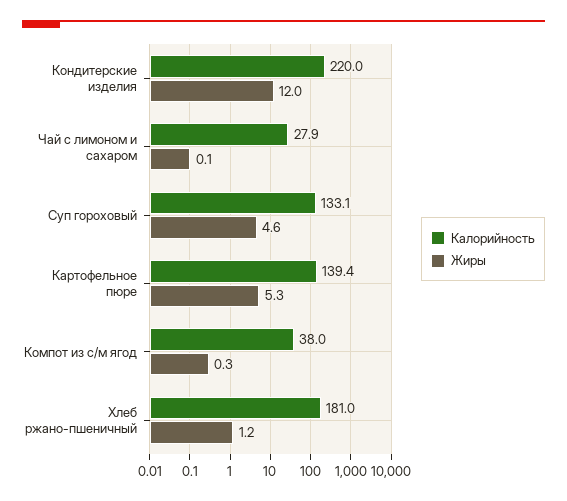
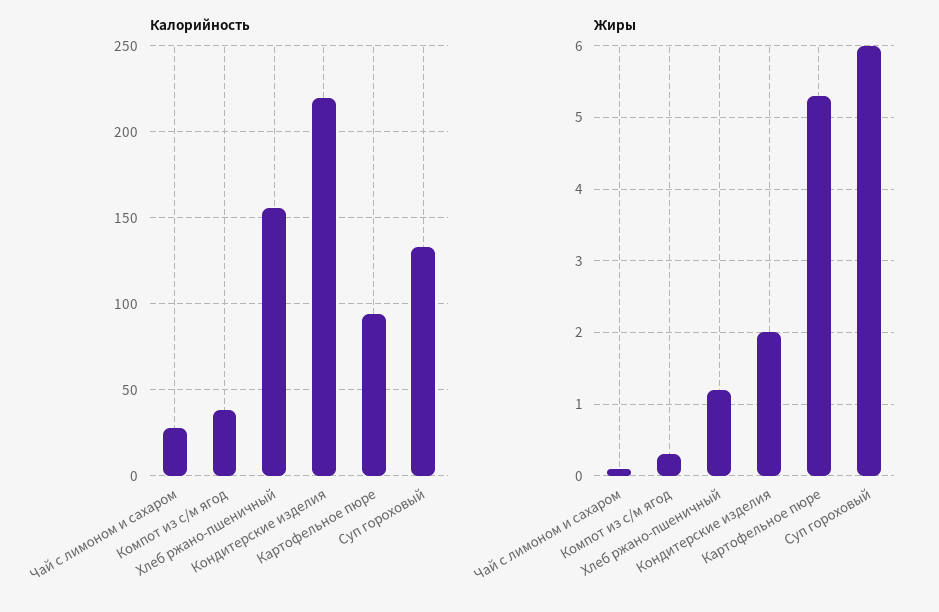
  {
    "Калорийность": {
      "Кондитерские изделия": 220,
      "Чай с лимоном и сахаром": 27.9,
      "Суп гороховый": 133.1,
-     "Картофельное пюре": 139.4,
+     "Картофельное пюре": 95,
      "Компот из с/м ягод": 38,
-     "Хлеб ржано-пшеничный": 181
+     "Хлеб ржано-пшеничный": 155
    },
    "Жиры": {
-     "Кондитерские изделия": 12,
+     "Кондитерские изделия": 2,
      "Чай с лимоном и сахаром": 0.1,
-     "Суп гороховый": 4.6,
+     "Суп гороховый": 6,
      "Картофельное пюре": 5.3,
      "Компот из с/м ягод": 0.3,
      "Хлеб ржано-пшеничный": 1.2
    }
  }

